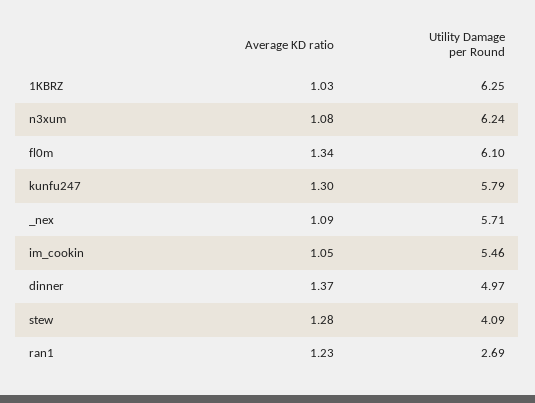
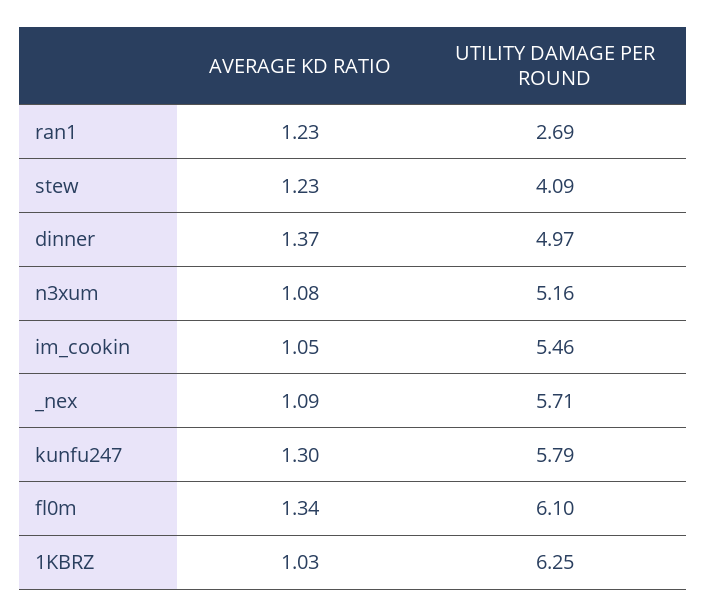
  {
    "Average KD ratio": {
      "1KBRZ": 1.03,
      "n3xum": 1.08,
      "fl0m": 1.34,
      "kunfu247": 1.3,
      "_nex": 1.09,
      "im_cookin": 1.05,
      "dinner": 1.37,
-     "stew": 1.28,
+     "stew": 1.23,
      "ran1": 1.23
    },
    "Utility Damage per Round": {
      "1KBRZ": 6.25,
-     "n3xum": 6.24,
+     "n3xum": 5.16,
      "fl0m": 6.1,
      "kunfu247": 5.79,
      "_nex": 5.71,
      "im_cookin": 5.46,
      "dinner": 4.97,
      "stew": 4.09,
      "ran1": 2.69
    }
  }

